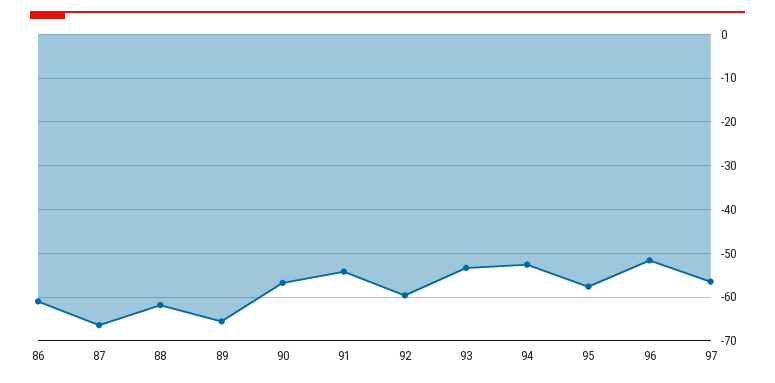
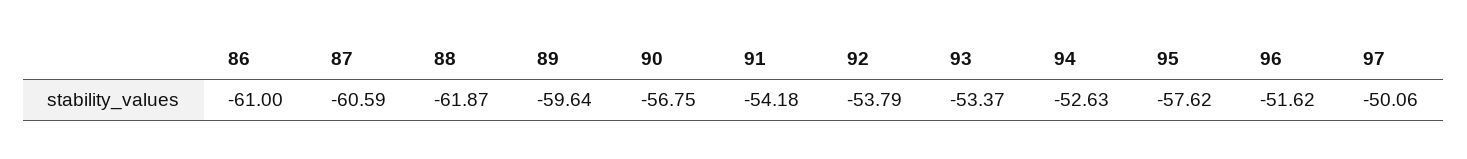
  {
    "86": -61,
-   "87": -66,
+   "87": -60.59,
    "88": -61.87,
-   "89": -66,
+   "89": -59.64,
    "90": -56.75,
    "91": -54.18,
-   "92": -60,
+   "92": -53.79,
    "93": -53.37,
    "94": -52.63,
    "95": -57.62,
    "96": -51.62,
-   "97": -56
+   "97": -50.06
  }

